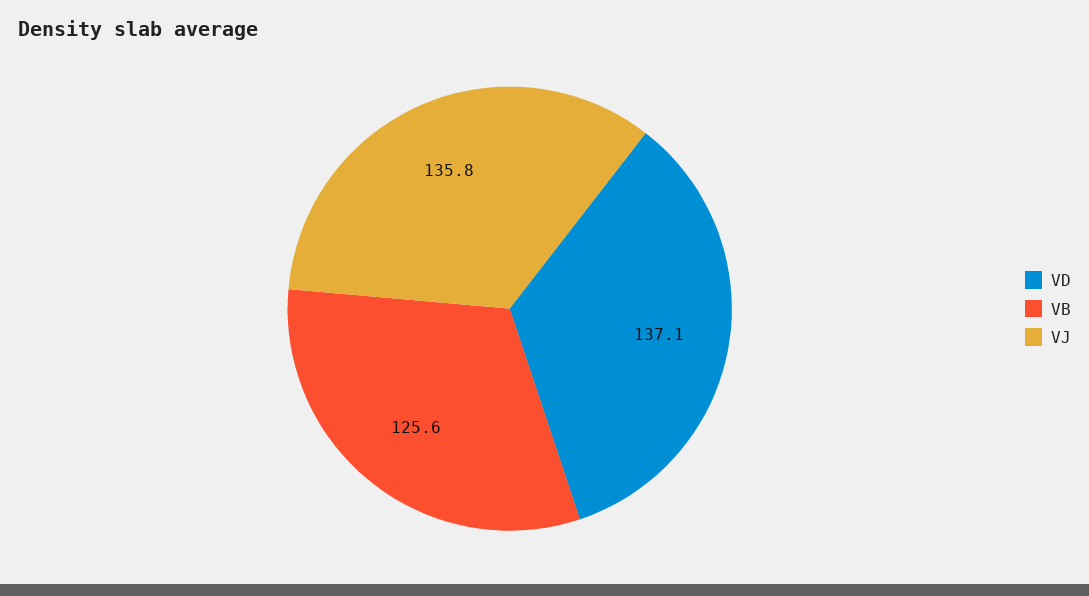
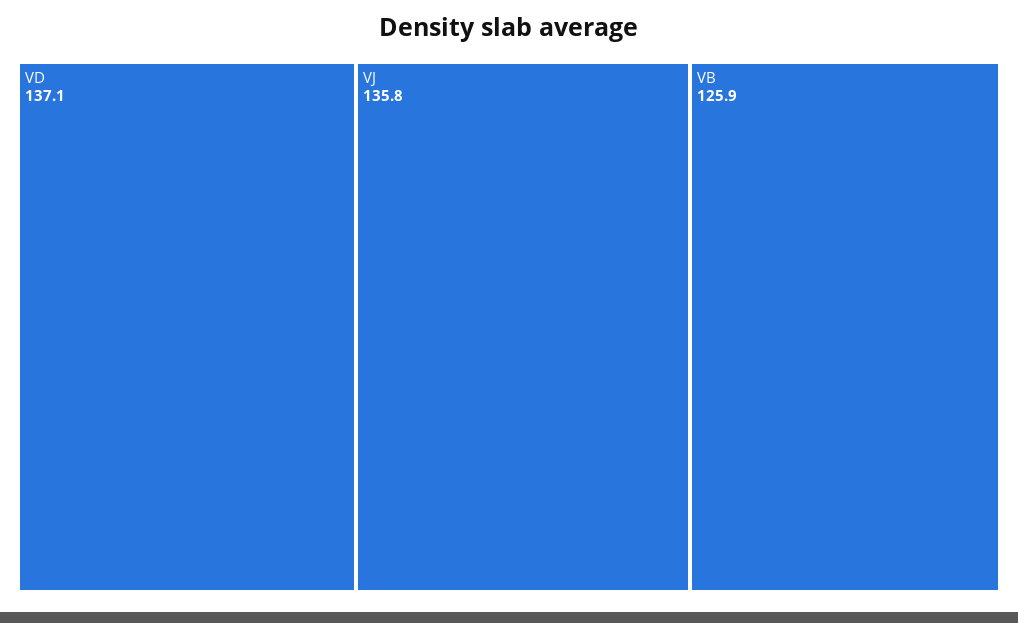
  {
    "VD": 137.1,
-   "VB": 125.6,
+   "VB": 125.9,
    "VJ": 135.8
  }

